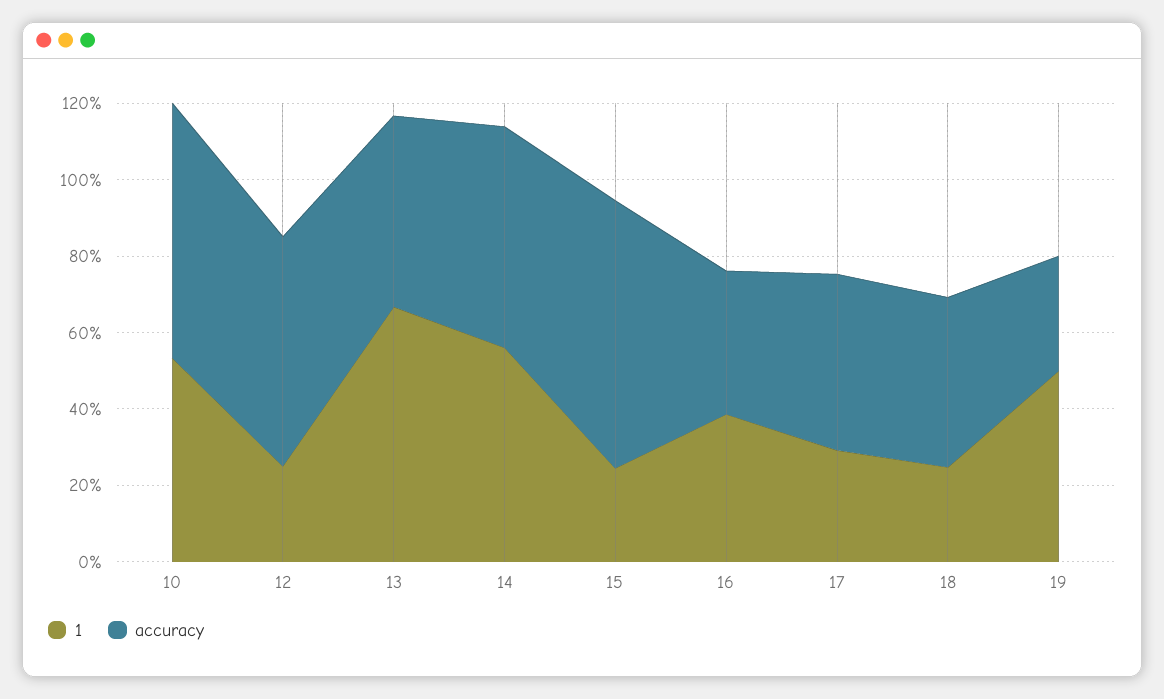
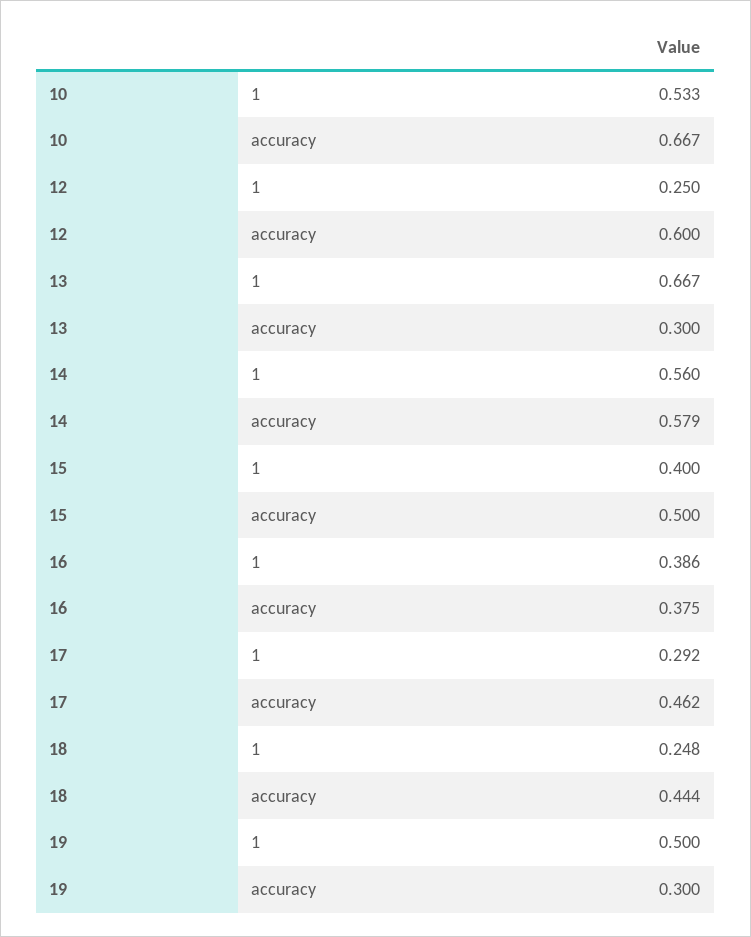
  {
    "1": {
      "10": 0.533,
      "12": 0.25,
      "13": 0.667,
      "14": 0.56,
-     "15": 0.25,
+     "15": 0.4,
      "16": 0.386,
      "17": 0.292,
      "18": 0.248,
      "19": 0.5
    },
    "accuracy": {
      "10": 0.667,
      "12": 0.6,
-     "13": 0.5,
+     "13": 0.3,
      "14": 0.579,
-     "15": 0.7,
+     "15": 0.5,
      "16": 0.375,
      "17": 0.462,
      "18": 0.444,
      "19": 0.3
    }
  }

